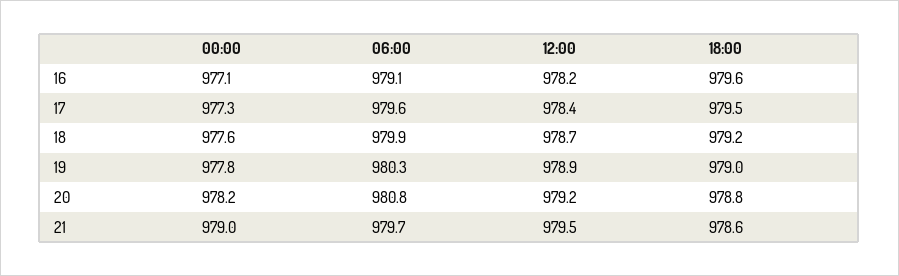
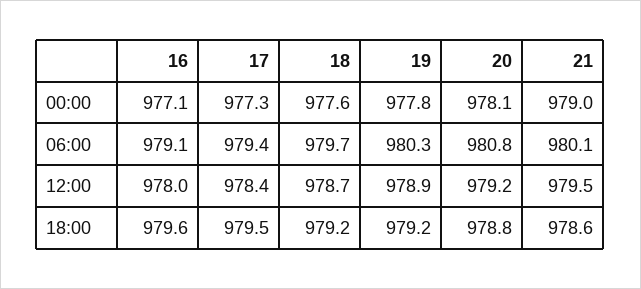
  {
    "00:00": {
      "16": 977.1,
      "17": 977.3,
      "18": 977.6,
      "19": 977.8,
-     "20": 978.2,
+     "20": 978.1,
      "21": 979
    },
    "06:00": {
      "16": 979.1,
-     "17": 979.6,
+     "17": 979.4,
-     "18": 979.9,
+     "18": 979.7,
      "19": 980.3,
      "20": 980.8,
-     "21": 979.7
+     "21": 980.1
    },
    "12:00": {
-     "16": 978.2,
+     "16": 978,
      "17": 978.4,
      "18": 978.7,
      "19": 978.9,
      "20": 979.2,
      "21": 979.5
    },
    "18:00": {
      "16": 979.6,
      "17": 979.5,
      "18": 979.2,
-     "19": 979,
+     "19": 979.2,
      "20": 978.8,
      "21": 978.6
    }
  }

